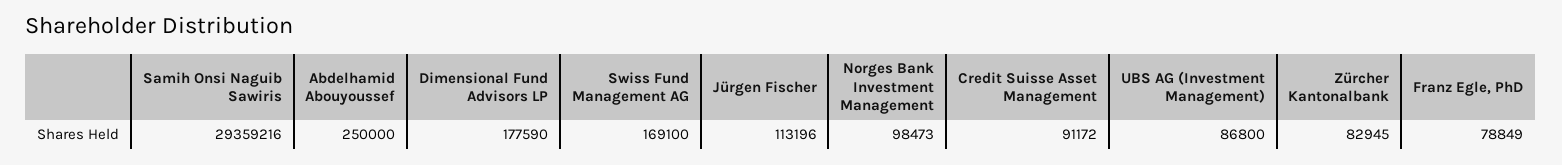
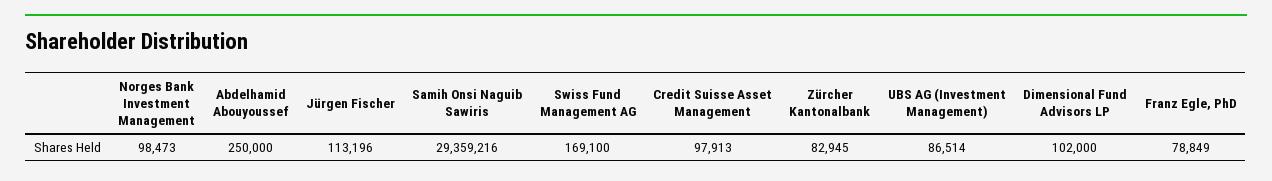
  {
    "Samih Onsi Naguib Sawiris": 29359216,
    "Abdelhamid Abouyoussef": 250000,
-   "Dimensional Fund Advisors LP": 177590,
+   "Dimensional Fund Advisors LP": 102000,
    "Swiss Fund Management AG": 169100,
    "Jürgen Fischer": 113196,
    "Norges Bank Investment Management": 98473,
-   "Credit Suisse Asset Management": 91172,
+   "Credit Suisse Asset Management": 97913,
-   "UBS AG (Investment Management)": 86800,
+   "UBS AG (Investment Management)": 86514,
    "Zürcher Kantonalbank": 82945,
    "Franz Egle, PhD": 78849
  }

